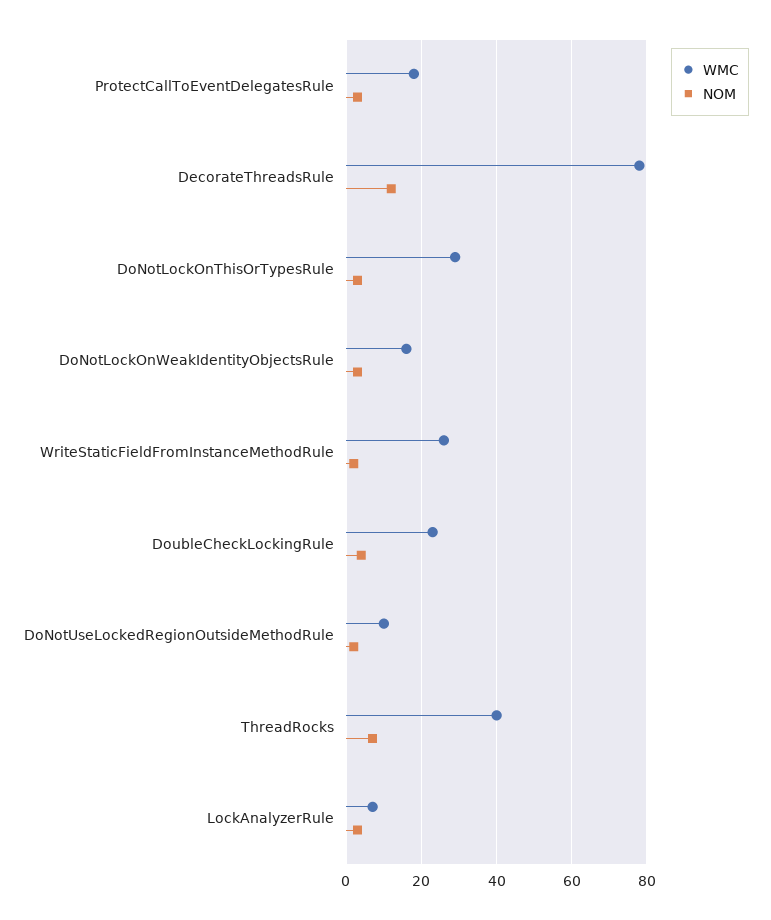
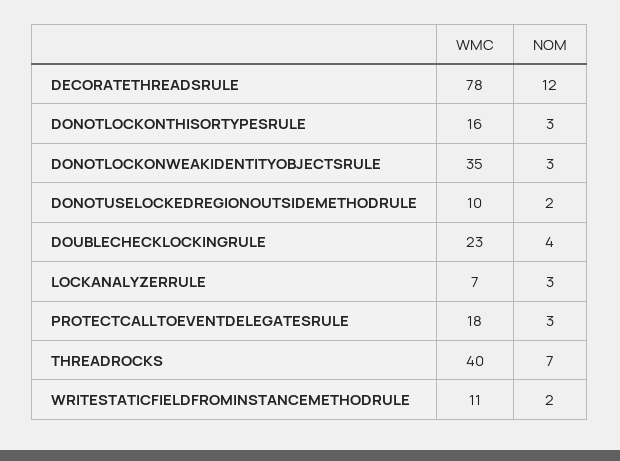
  {
    "WMC": {
      "ProtectCallToEventDelegatesRule": 18,
      "DecorateThreadsRule": 78,
-     "DoNotLockOnThisOrTypesRule": 30,
+     "DoNotLockOnThisOrTypesRule": 16,
-     "DoNotLockOnWeakIdentityObjectsRule": 15,
+     "DoNotLockOnWeakIdentityObjectsRule": 35,
-     "WriteStaticFieldFromInstanceMethodRule": 25,
+     "WriteStaticFieldFromInstanceMethodRule": 11,
      "DoubleCheckLockingRule": 23,
      "DoNotUseLockedRegionOutsideMethodRule": 10,
      "ThreadRocks": 40,
      "LockAnalyzerRule": 7
    },
    "NOM": {
      "ProtectCallToEventDelegatesRule": 3,
      "DecorateThreadsRule": 12,
      "DoNotLockOnThisOrTypesRule": 3,
      "DoNotLockOnWeakIdentityObjectsRule": 3,
      "WriteStaticFieldFromInstanceMethodRule": 2,
      "DoubleCheckLockingRule": 4,
      "DoNotUseLockedRegionOutsideMethodRule": 2,
      "ThreadRocks": 7,
      "LockAnalyzerRule": 3
    }
  }

